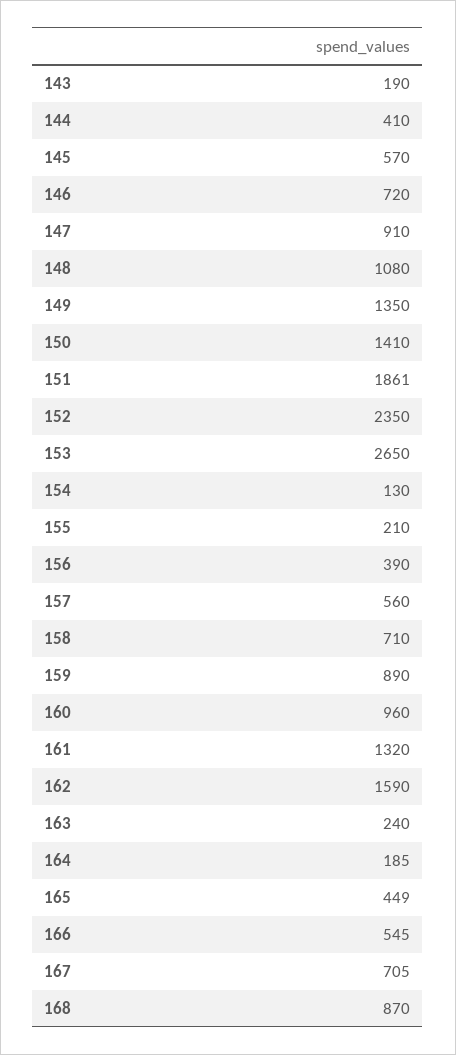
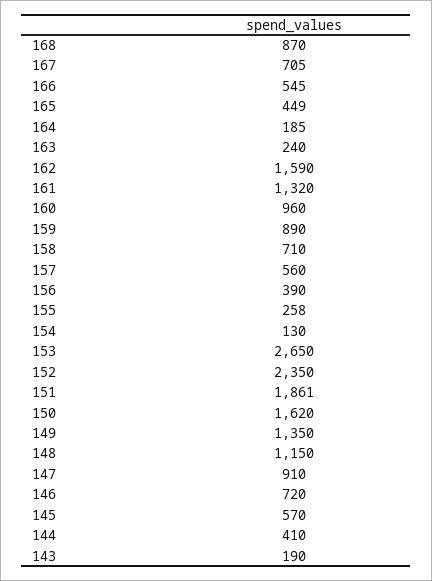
  {
    "143": 190,
    "144": 410,
    "145": 570,
    "146": 720,
    "147": 910,
-   "148": 1080,
+   "148": 1150,
    "149": 1350,
-   "150": 1410,
+   "150": 1620,
    "151": 1861,
    "152": 2350,
    "153": 2650,
    "154": 130,
-   "155": 210,
+   "155": 258,
    "156": 390,
    "157": 560,
    "158": 710,
    "159": 890,
    "160": 960,
    "161": 1320,
    "162": 1590,
    "163": 240,
    "164": 185,
    "165": 449,
    "166": 545,
    "167": 705,
    "168": 870
  }

